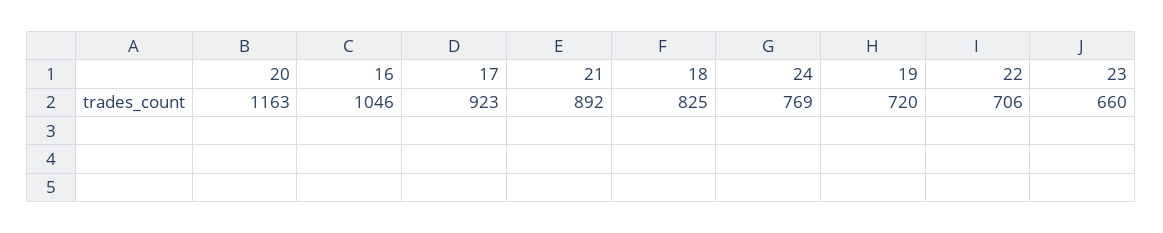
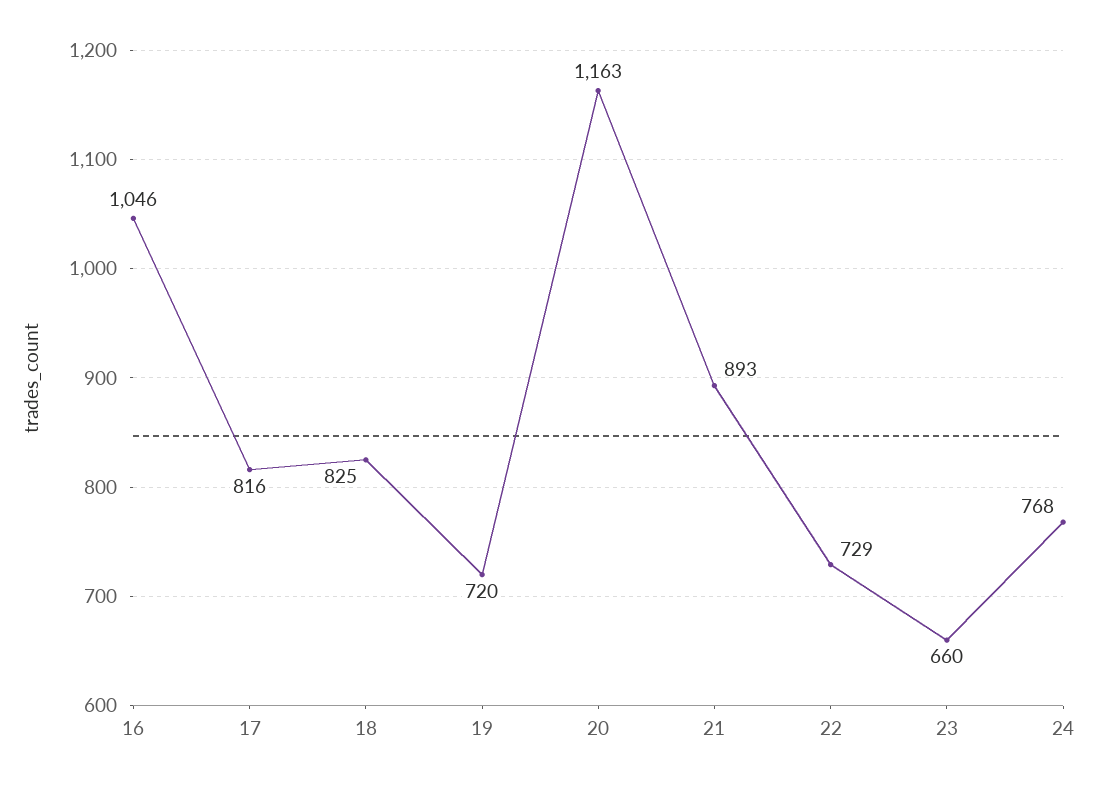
  {
    "20": 1163,
    "16": 1046,
-   "17": 923,
+   "17": 816,
-   "21": 892,
+   "21": 893,
    "18": 825,
-   "24": 769,
+   "24": 768,
    "19": 720,
-   "22": 706,
+   "22": 729,
    "23": 660
  }

